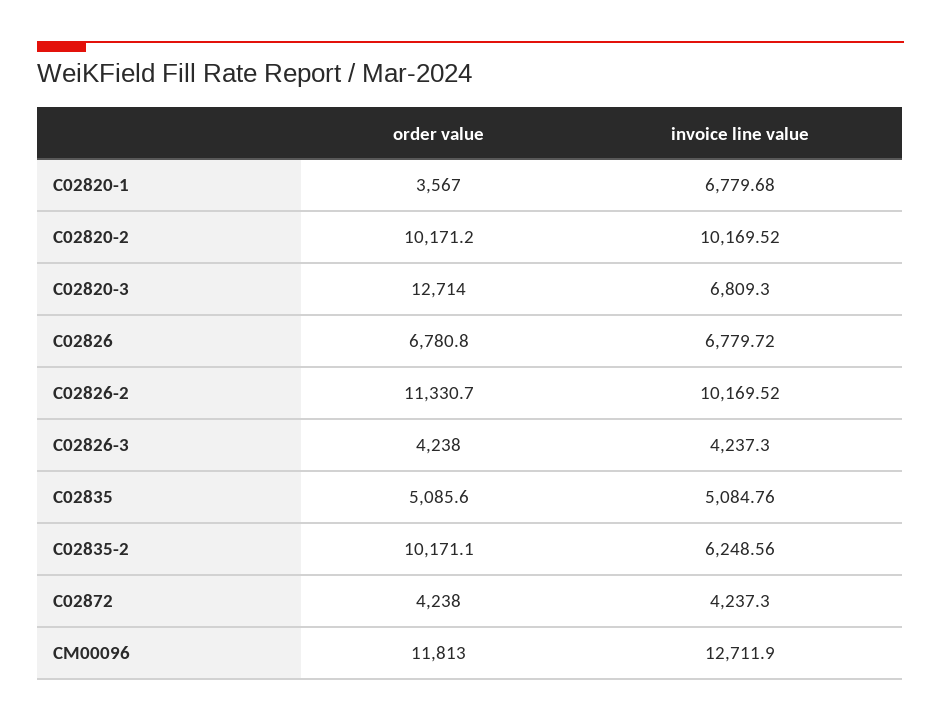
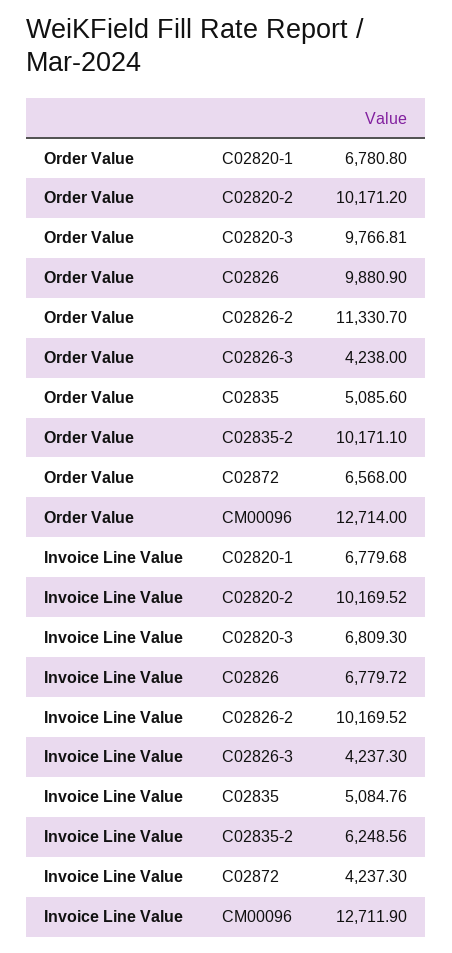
  {
    "order value": {
-     "C02820-1": 3567,
+     "C02820-1": 6780.8,
      "C02820-2": 10171.2,
-     "C02820-3": 12714,
+     "C02820-3": 9766.81,
-     "C02826": 6780.8,
+     "C02826": 9880.9,
      "C02826-2": 11330.7,
      "C02826-3": 4238,
      "C02835": 5085.6,
      "C02835-2": 10171.1,
-     "C02872": 4238,
+     "C02872": 6568,
-     "CM00096": 11813
+     "CM00096": 12714
    },
    "invoice line value": {
      "C02820-1": 6779.68,
      "C02820-2": 10169.52,
      "C02820-3": 6809.3,
      "C02826": 6779.72,
      "C02826-2": 10169.52,
      "C02826-3": 4237.3,
      "C02835": 5084.76,
      "C02835-2": 6248.56,
      "C02872": 4237.3,
      "CM00096": 12711.9
    }
  }

